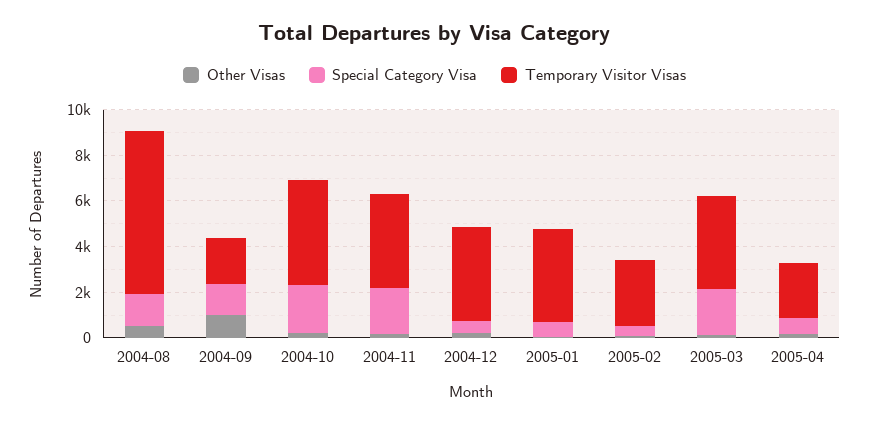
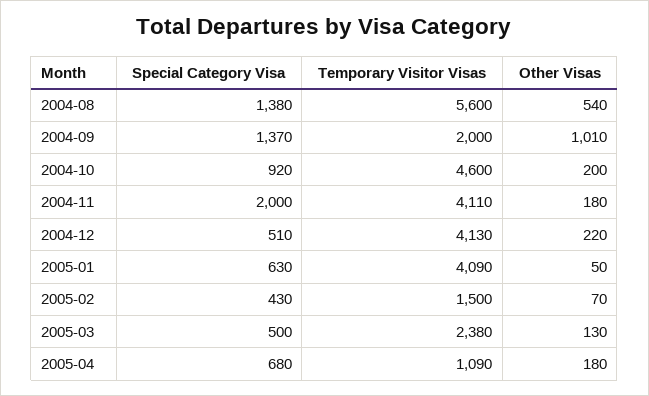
  {
    "Other Visas": {
      "2004-08": 540,
      "2004-09": 1010,
      "2004-10": 200,
      "2004-11": 180,
      "2004-12": 220,
      "2005-01": 50,
      "2005-02": 70,
      "2005-03": 130,
      "2005-04": 180
    },
    "Special Category Visa": {
      "2004-08": 1380,
      "2004-09": 1370,
-     "2004-10": 2000,
+     "2004-10": 920,
      "2004-11": 2000,
      "2004-12": 510,
      "2005-01": 630,
      "2005-02": 430,
-     "2005-03": 2000,
+     "2005-03": 500,
      "2005-04": 680
    },
    "Temporary Visitor Visas": {
-     "2004-08": 7000,
+     "2004-08": 5600,
      "2004-09": 2000,
      "2004-10": 4600,
      "2004-11": 4110,
      "2004-12": 4130,
      "2005-01": 4090,
-     "2005-02": 3000,
+     "2005-02": 1500,
-     "2005-03": 4000,
+     "2005-03": 2380,
-     "2005-04": 2500
+     "2005-04": 1090
    }
  }

